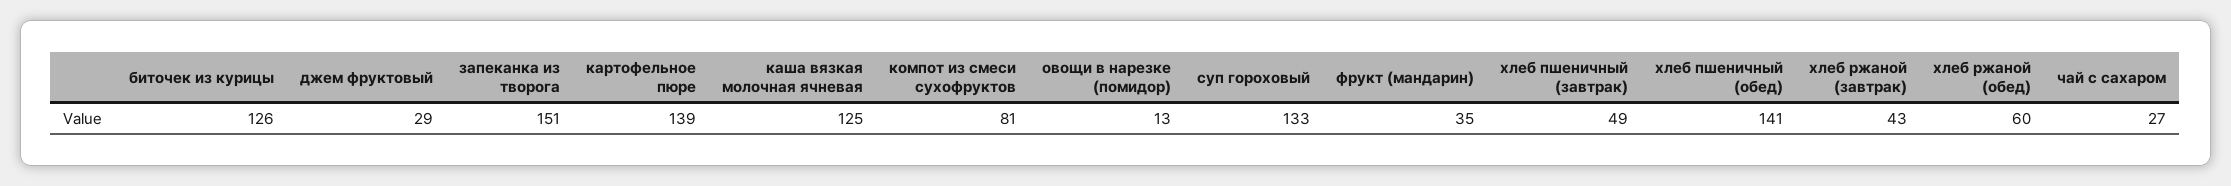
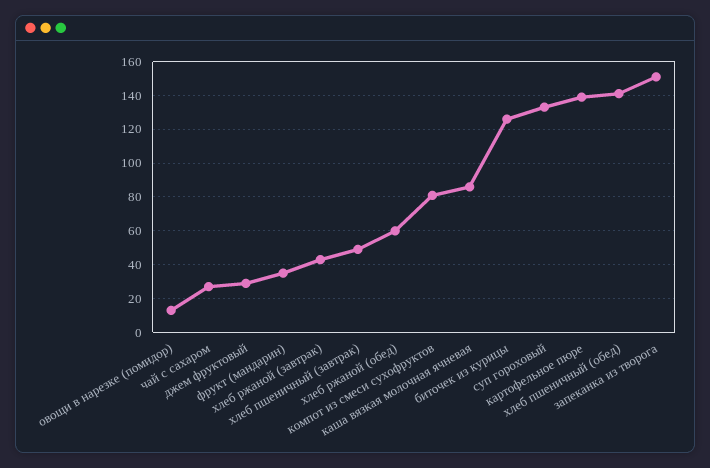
  {
    "биточек из курицы": 126,
    "джем фруктовый": 29,
    "запеканка из творога": 151,
    "картофельное пюре": 139,
-   "каша вязкая молочная ячневая": 125,
+   "каша вязкая молочная ячневая": 85,
    "компот из смеси сухофруктов": 81,
    "овощи в нарезке (помидор)": 13,
    "суп гороховый": 133,
    "фрукт (мандарин)": 35,
    "хлеб пшеничный (завтрак)": 49,
    "хлеб пшеничный (обед)": 141,
    "хлеб ржаной (завтрак)": 43,
    "хлеб ржаной (обед)": 60,
    "чай с сахаром": 27
  }

